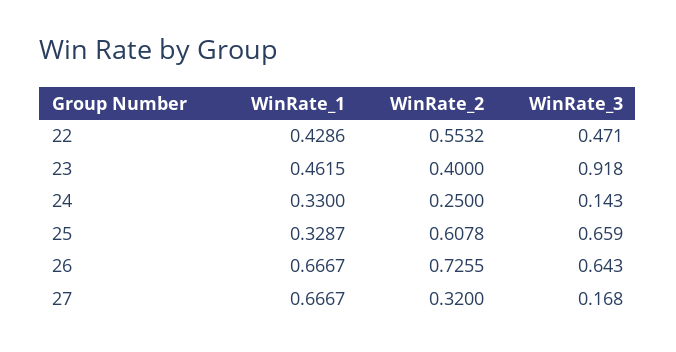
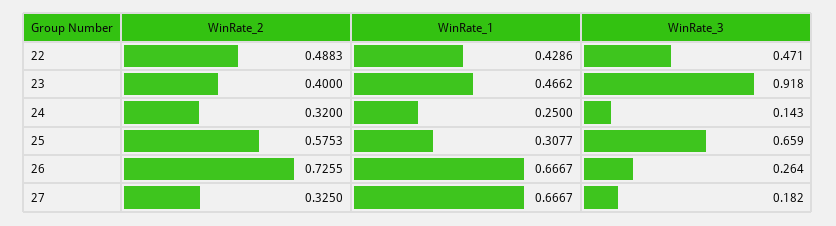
  {
    "WinRate_1": {
      "22": 0.4286,
-     "23": 0.4615,
+     "23": 0.4662,
-     "24": 0.33,
+     "24": 0.25,
-     "25": 0.3287,
+     "25": 0.3077,
      "26": 0.6667,
      "27": 0.6667
    },
    "WinRate_2": {
-     "22": 0.5532,
+     "22": 0.4883,
      "23": 0.4,
-     "24": 0.25,
+     "24": 0.32,
-     "25": 0.6078,
+     "25": 0.5753,
      "26": 0.7255,
-     "27": 0.32
+     "27": 0.325
    },
    "WinRate_3": {
      "22": 0.471,
      "23": 0.918,
      "24": 0.143,
      "25": 0.659,
-     "26": 0.643,
+     "26": 0.264,
-     "27": 0.168
+     "27": 0.182
    }
  }

